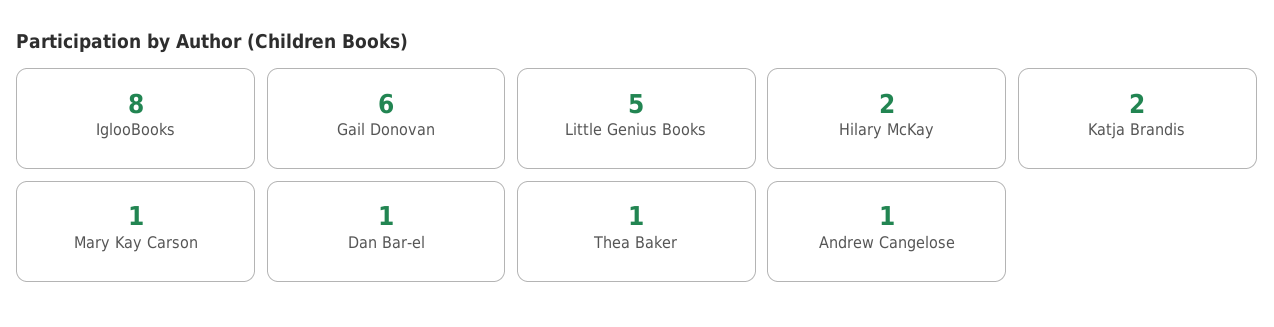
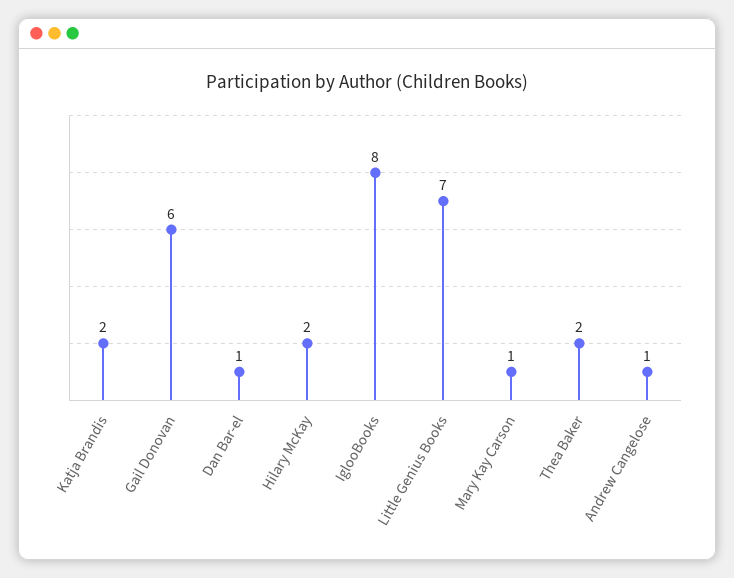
  {
    "IglooBooks": 8,
    "Gail Donovan": 6,
-   "Little Genius Books": 5,
+   "Little Genius Books": 7,
    "Hilary McKay": 2,
    "Katja Brandis": 2,
    "Mary Kay Carson": 1,
    "Dan Bar-el": 1,
-   "Thea Baker": 1,
+   "Thea Baker": 2,
    "Andrew Cangelose": 1
  }

